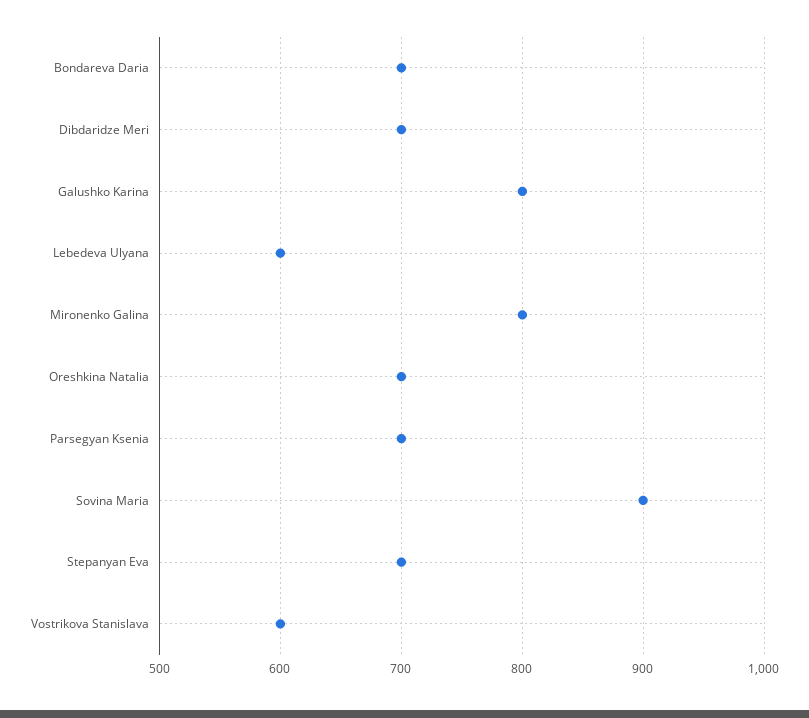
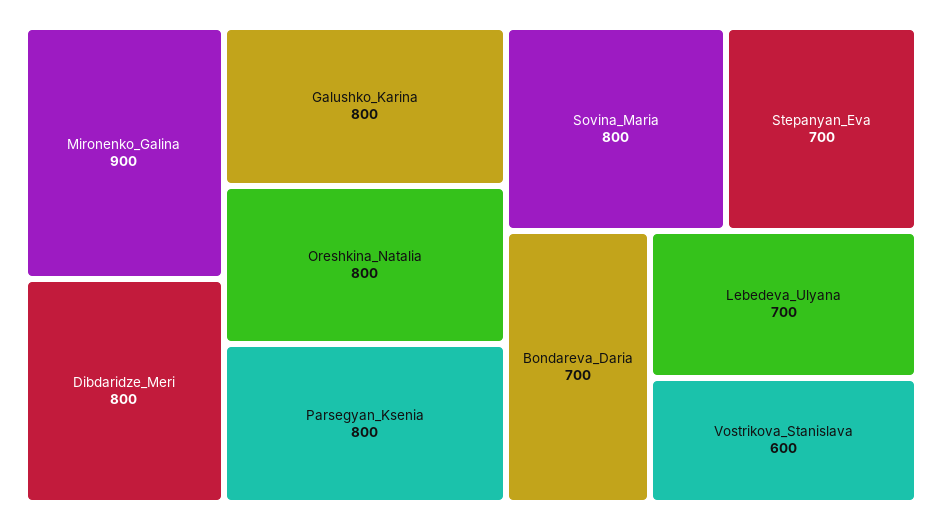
  {
    "Bondareva Daria": 700,
-   "Dibdaridze Meri": 700,
+   "Dibdaridze Meri": 800,
    "Galushko Karina": 800,
-   "Lebedeva Ulyana": 600,
+   "Lebedeva Ulyana": 700,
-   "Mironenko Galina": 800,
+   "Mironenko Galina": 900,
-   "Oreshkina Natalia": 700,
+   "Oreshkina Natalia": 800,
-   "Parsegyan Ksenia": 700,
+   "Parsegyan Ksenia": 800,
-   "Sovina Maria": 900,
+   "Sovina Maria": 800,
    "Stepanyan Eva": 700,
    "Vostrikova Stanislava": 600
  }

